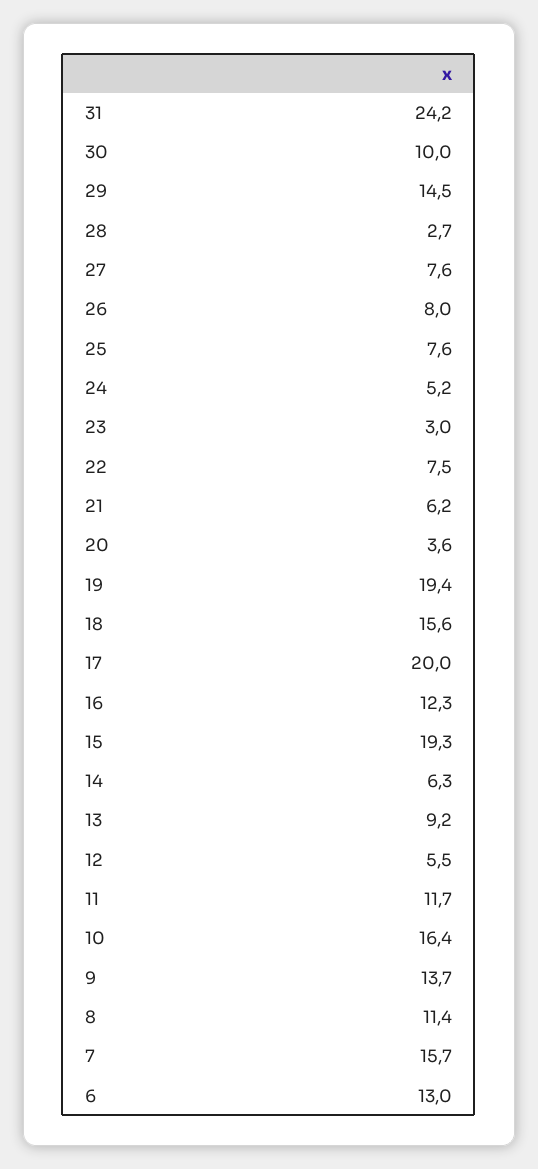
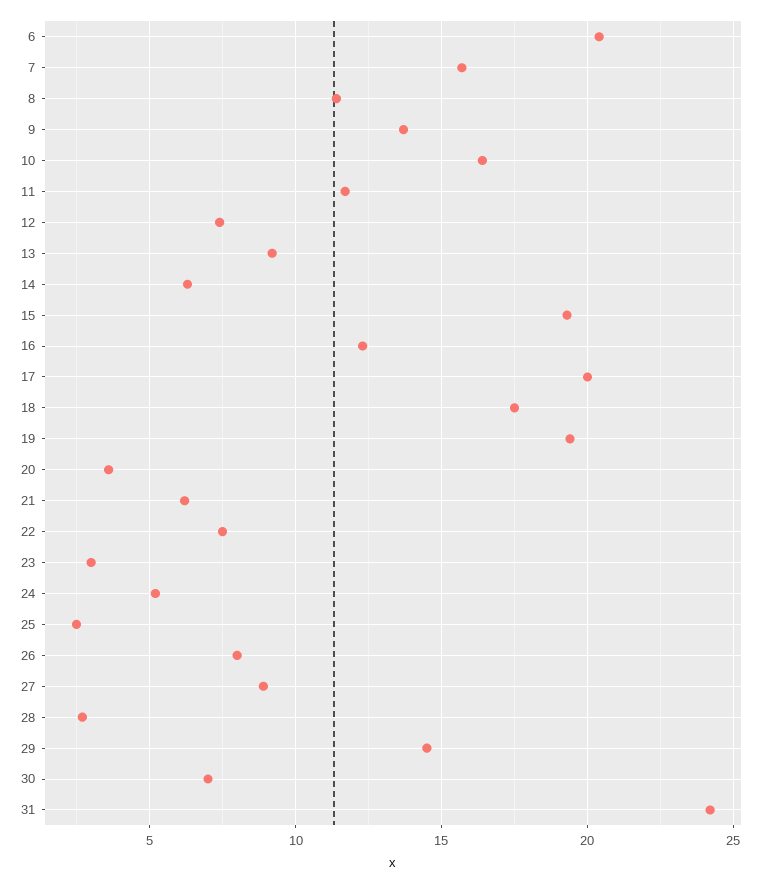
  {
    "31": 24.2,
-   "30": 10,
+   "30": 7,
    "29": 14.5,
    "28": 2.7,
-   "27": 7.6,
+   "27": 9,
    "26": 8,
-   "25": 7.6,
+   "25": 2.5,
    "24": 5.2,
    "23": 3,
    "22": 7.5,
    "21": 6.2,
    "20": 3.6,
    "19": 19.4,
-   "18": 15.6,
+   "18": 17.5,
    "17": 20,
    "16": 12.3,
    "15": 19.3,
    "14": 6.3,
    "13": 9.2,
-   "12": 5.5,
+   "12": 7.5,
    "11": 11.7,
    "10": 16.4,
    "9": 13.7,
    "8": 11.4,
    "7": 15.7,
-   "6": 13
+   "6": 20.5
  }

